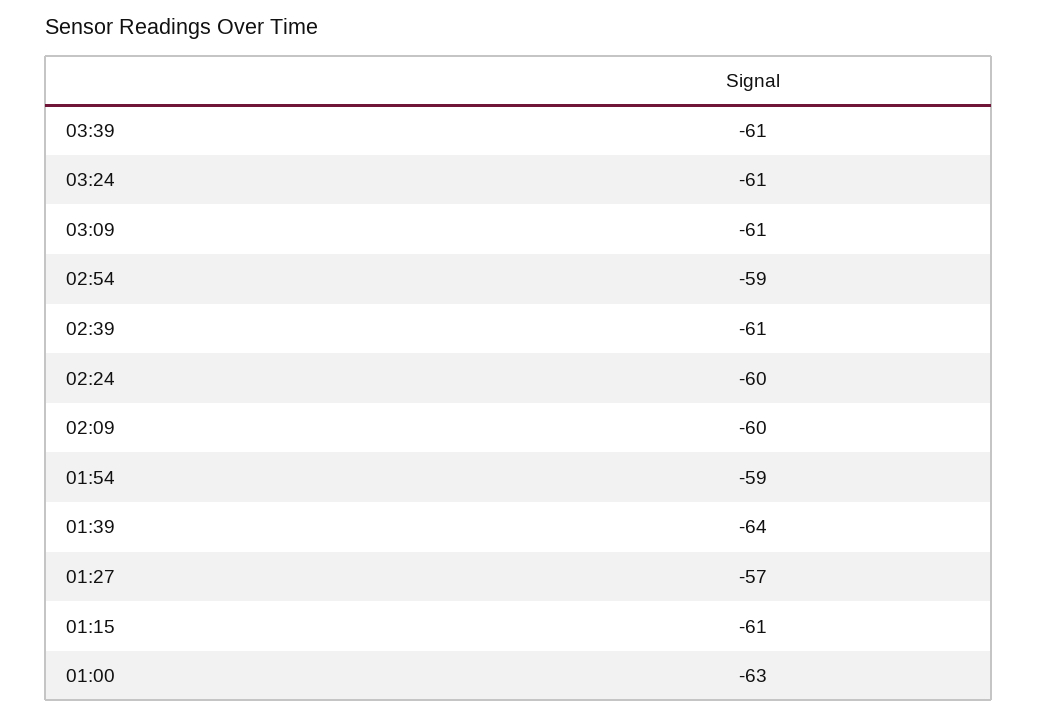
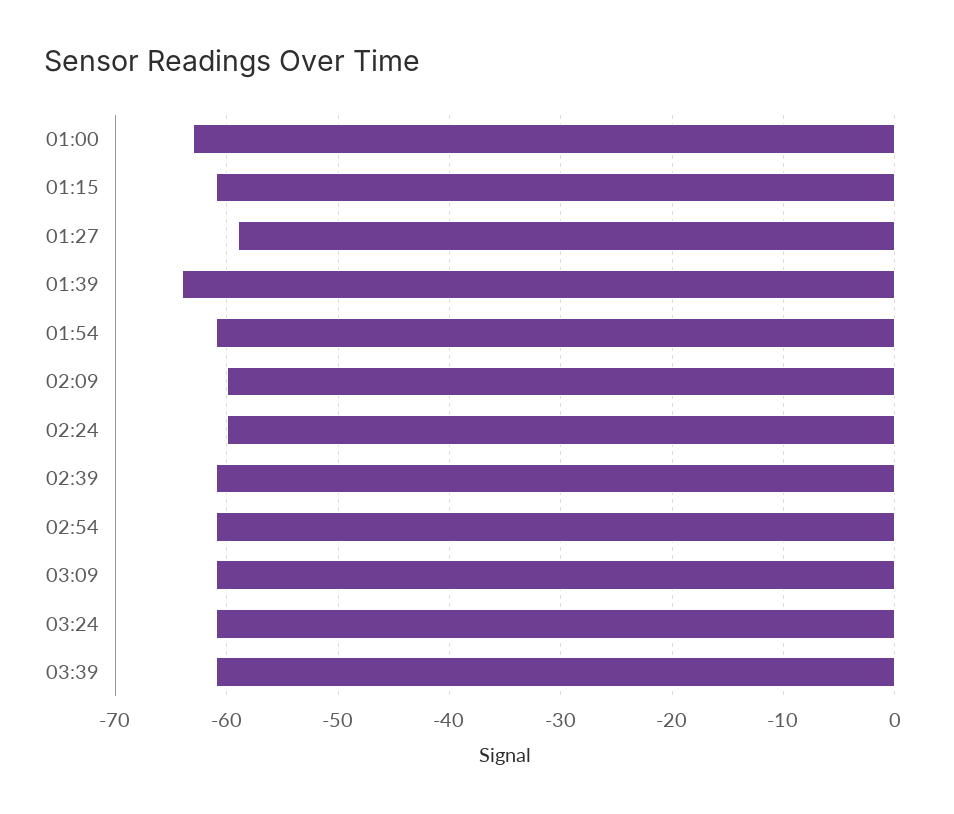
  {
    "03:39": -61,
    "03:24": -61,
    "03:09": -61,
-   "02:54": -59,
+   "02:54": -61,
    "02:39": -61,
    "02:24": -60,
    "02:09": -60,
-   "01:54": -59,
+   "01:54": -61,
    "01:39": -64,
-   "01:27": -57,
+   "01:27": -59,
    "01:15": -61,
    "01:00": -63
  }

